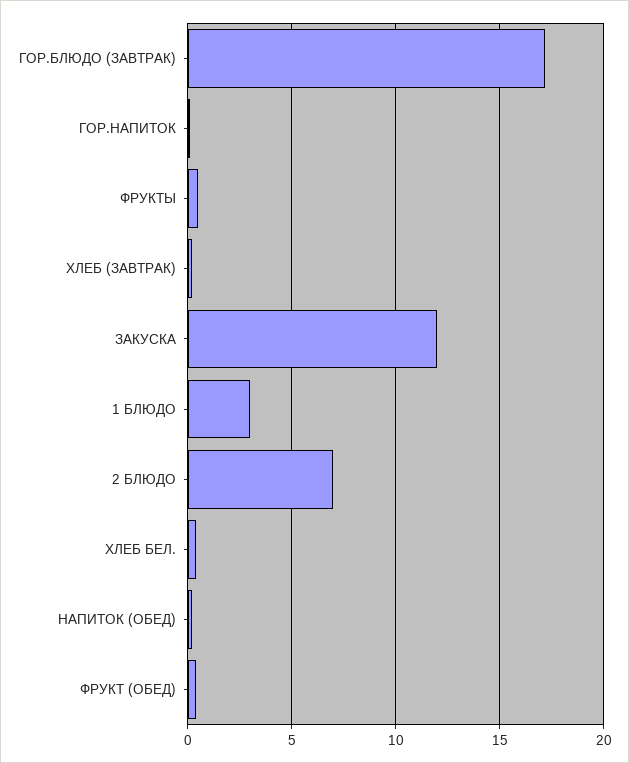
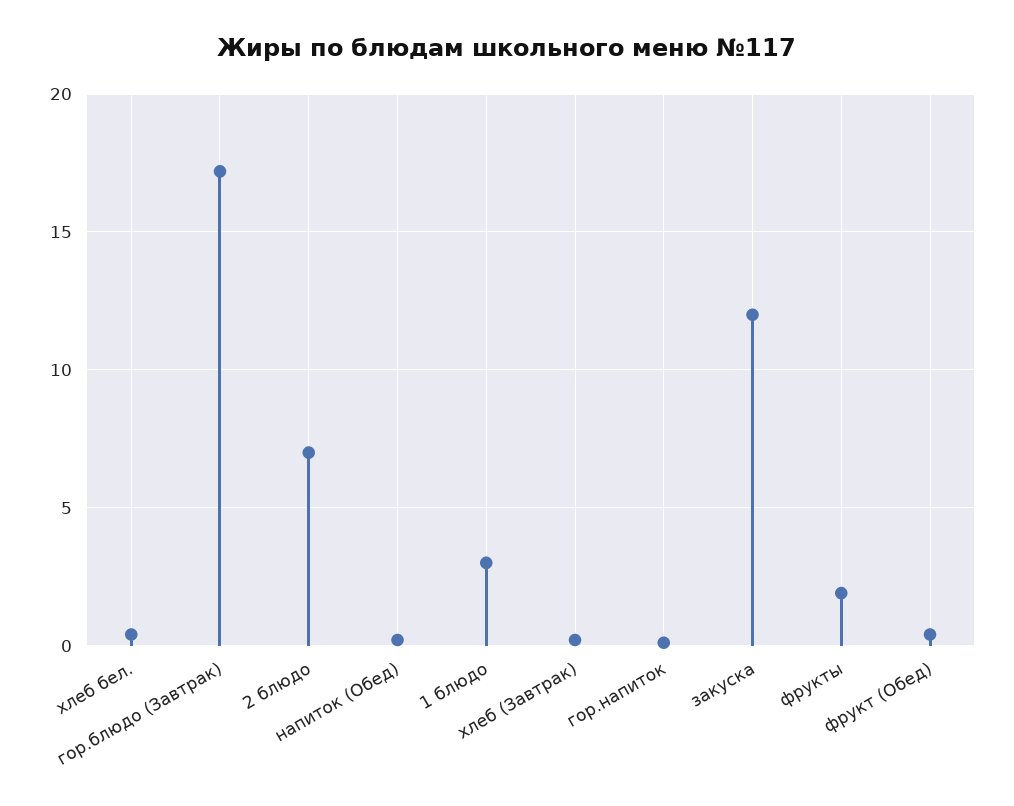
  {
    "ГОР.БЛЮДО (ЗАВТРАК)": 17,
    "ГОР.НАПИТОК": 0,
-   "ФРУКТЫ": 0.5,
+   "ФРУКТЫ": 2,
    "ХЛЕБ (ЗАВТРАК)": 0,
    "ЗАКУСКА": 12,
    "1 БЛЮДО": 3,
    "2 БЛЮДО": 7,
    "ХЛЕБ БЕЛ.": 0.5,
    "НАПИТОК (ОБЕД)": 0,
    "ФРУКТ (ОБЕД)": 0.5
  }

